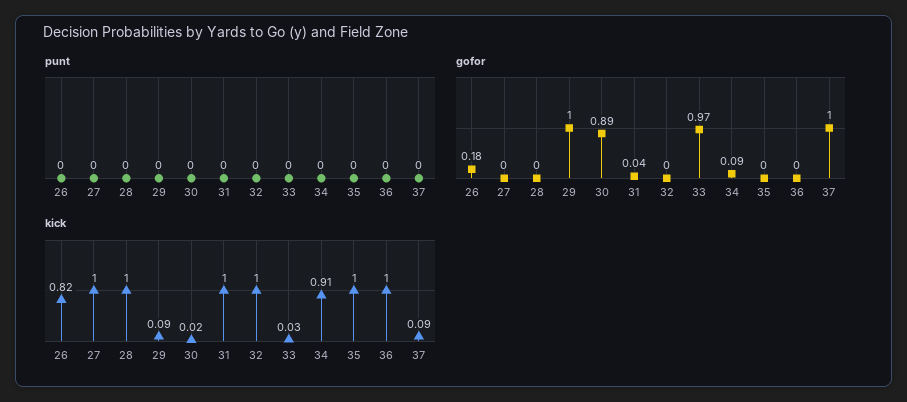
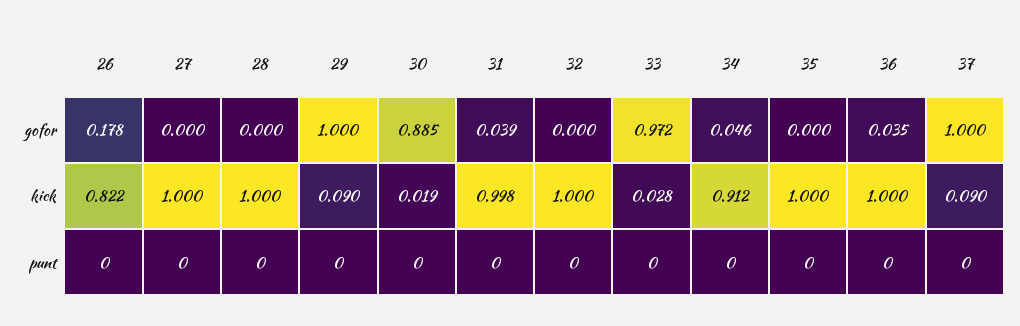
  {
    "punt": {
      "26": 0,
      "27": 0,
      "28": 0,
      "29": 0,
      "30": 0,
      "31": 0,
      "32": 0,
      "33": 0,
      "34": 0,
      "35": 0,
      "36": 0,
      "37": 0
    },
    "gofor": {
      "26": 0.178,
      "27": 0,
      "28": 0,
      "29": 1,
      "30": 0.885,
      "31": 0.039,
      "32": 0,
      "33": 0.972,
-     "34": 0.09,
+     "34": 0.046,
      "35": 0,
-     "36": 0,
+     "36": 0.035,
      "37": 1
    },
    "kick": {
      "26": 0.822,
      "27": 1,
      "28": 1,
      "29": 0.09,
      "30": 0.019,
      "31": 0.998,
      "32": 1,
      "33": 0.028,
      "34": 0.912,
      "35": 1,
      "36": 1,
      "37": 0.09
    }
  }

